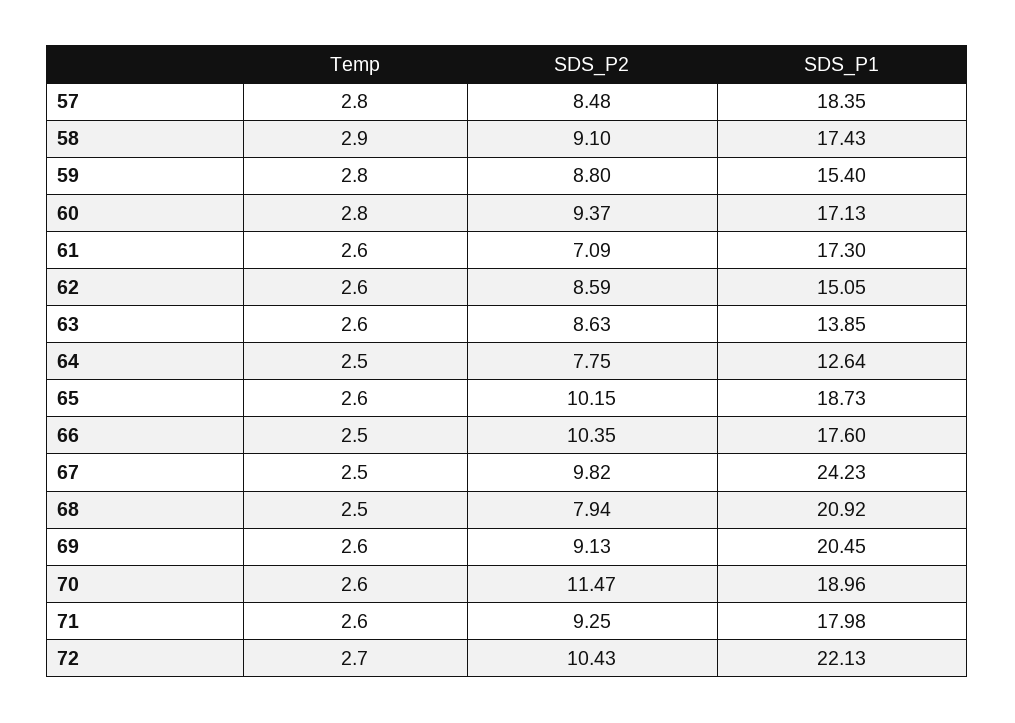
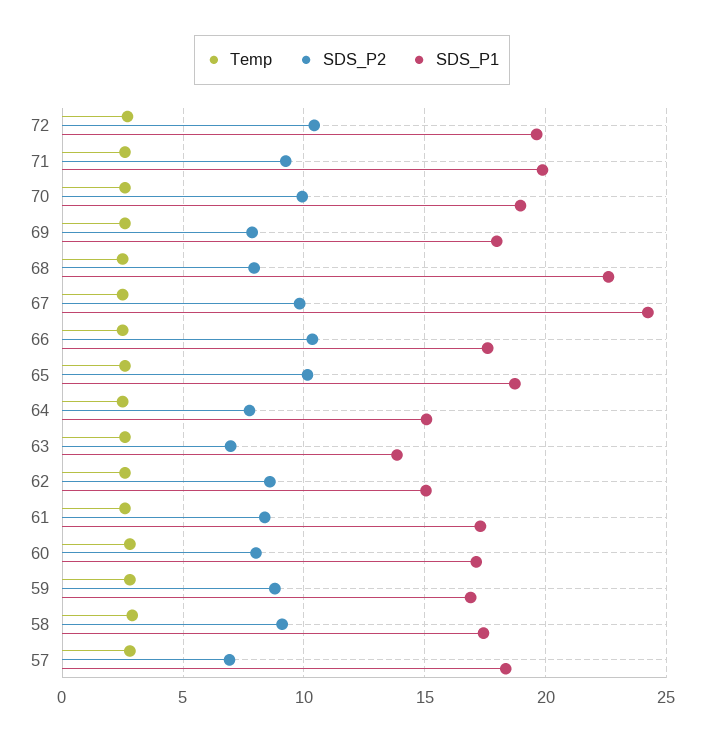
  {
    "Temp": {
      "57": 2.8,
      "58": 2.9,
      "59": 2.8,
      "60": 2.8,
      "61": 2.6,
      "62": 2.6,
      "63": 2.6,
      "64": 2.5,
      "65": 2.6,
      "66": 2.5,
      "67": 2.5,
      "68": 2.5,
      "69": 2.6,
      "70": 2.6,
      "71": 2.6,
      "72": 2.7
    },
    "SDS_P2": {
-     "57": 8.48,
+     "57": 7,
      "58": 9.1,
      "59": 8.8,
-     "60": 9.37,
+     "60": 8,
-     "61": 7.09,
+     "61": 8.5,
      "62": 8.59,
-     "63": 8.63,
+     "63": 7,
      "64": 7.75,
      "65": 10.15,
      "66": 10.35,
      "67": 9.82,
      "68": 7.94,
-     "69": 9.13,
+     "69": 8,
-     "70": 11.47,
+     "70": 10,
      "71": 9.25,
      "72": 10.43
    },
    "SDS_P1": {
      "57": 18.35,
      "58": 17.43,
-     "59": 15.4,
+     "59": 17,
      "60": 17.13,
      "61": 17.3,
      "62": 15.05,
      "63": 13.85,
-     "64": 12.64,
+     "64": 15,
      "65": 18.73,
      "66": 17.6,
      "67": 24.23,
-     "68": 20.92,
+     "68": 22.5,
-     "69": 20.45,
+     "69": 18,
      "70": 18.96,
-     "71": 17.98,
+     "71": 20,
-     "72": 22.13
+     "72": 19.5
    }
  }

